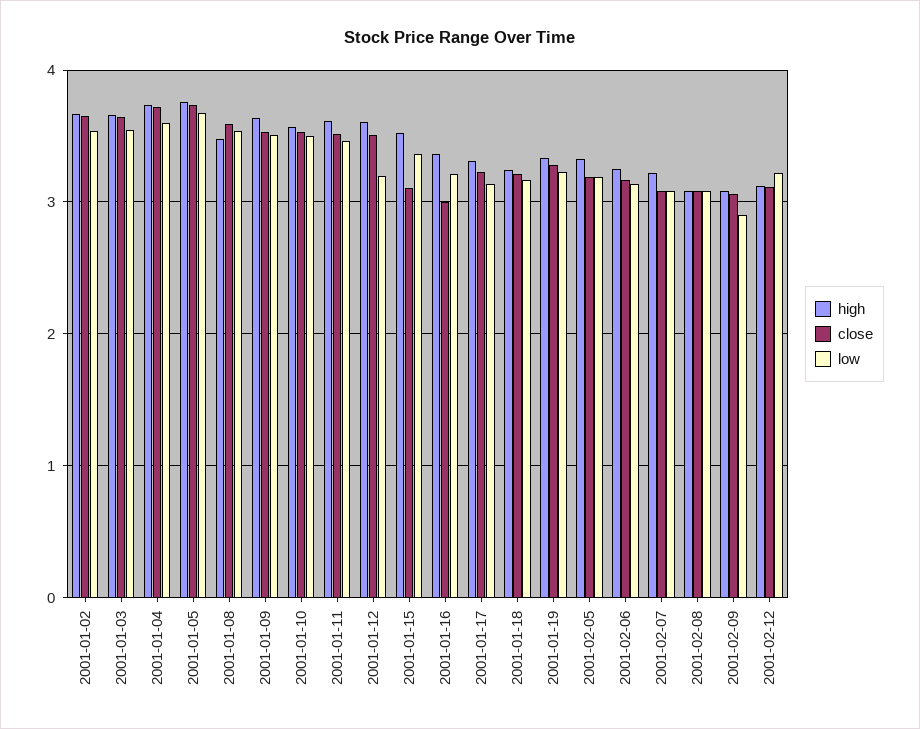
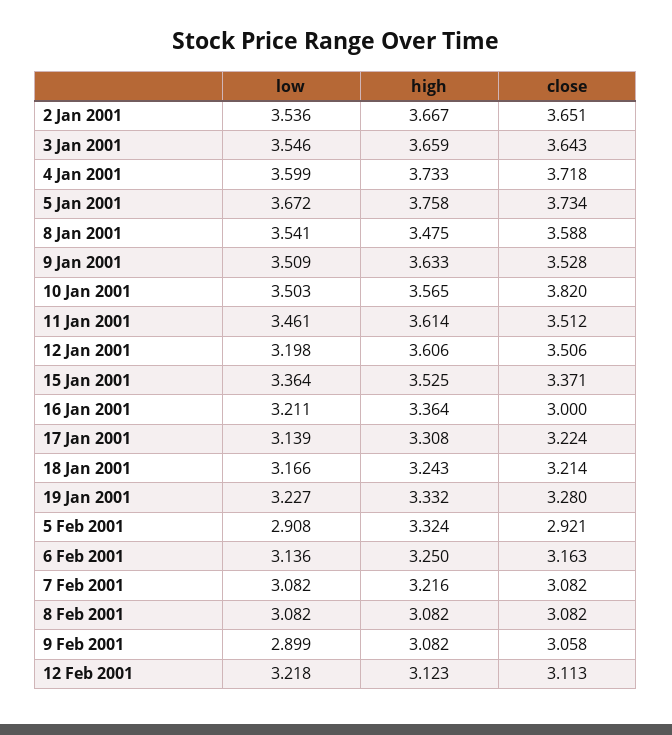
  {
    "high": {
      "2001-01-02": 3.667,
      "2001-01-03": 3.659,
      "2001-01-04": 3.733,
      "2001-01-05": 3.758,
      "2001-01-08": 3.475,
      "2001-01-09": 3.633,
      "2001-01-10": 3.565,
      "2001-01-11": 3.614,
      "2001-01-12": 3.606,
      "2001-01-15": 3.525,
      "2001-01-16": 3.364,
      "2001-01-17": 3.308,
      "2001-01-18": 3.243,
      "2001-01-19": 3.332,
      "2001-02-05": 3.324,
      "2001-02-06": 3.25,
      "2001-02-07": 3.216,
      "2001-02-08": 3.082,
      "2001-02-09": 3.082,
      "2001-02-12": 3.123
    },
    "close": {
      "2001-01-02": 3.651,
      "2001-01-03": 3.643,
      "2001-01-04": 3.718,
      "2001-01-05": 3.734,
      "2001-01-08": 3.588,
      "2001-01-09": 3.528,
-     "2001-01-10": 3.5,
+     "2001-01-10": 3.82,
      "2001-01-11": 3.512,
      "2001-01-12": 3.506,
-     "2001-01-15": 3.1,
+     "2001-01-15": 3.371,
      "2001-01-16": 3,
      "2001-01-17": 3.224,
      "2001-01-18": 3.214,
      "2001-01-19": 3.28,
-     "2001-02-05": 3.2,
+     "2001-02-05": 2.921,
      "2001-02-06": 3.163,
      "2001-02-07": 3.082,
      "2001-02-08": 3.082,
      "2001-02-09": 3.058,
      "2001-02-12": 3.113
    },
    "low": {
      "2001-01-02": 3.536,
      "2001-01-03": 3.546,
      "2001-01-04": 3.599,
      "2001-01-05": 3.672,
      "2001-01-08": 3.541,
      "2001-01-09": 3.509,
      "2001-01-10": 3.503,
      "2001-01-11": 3.461,
      "2001-01-12": 3.198,
      "2001-01-15": 3.364,
      "2001-01-16": 3.211,
      "2001-01-17": 3.139,
      "2001-01-18": 3.166,
      "2001-01-19": 3.227,
-     "2001-02-05": 3.2,
+     "2001-02-05": 2.908,
      "2001-02-06": 3.136,
      "2001-02-07": 3.082,
      "2001-02-08": 3.082,
      "2001-02-09": 2.899,
      "2001-02-12": 3.218
    }
  }

